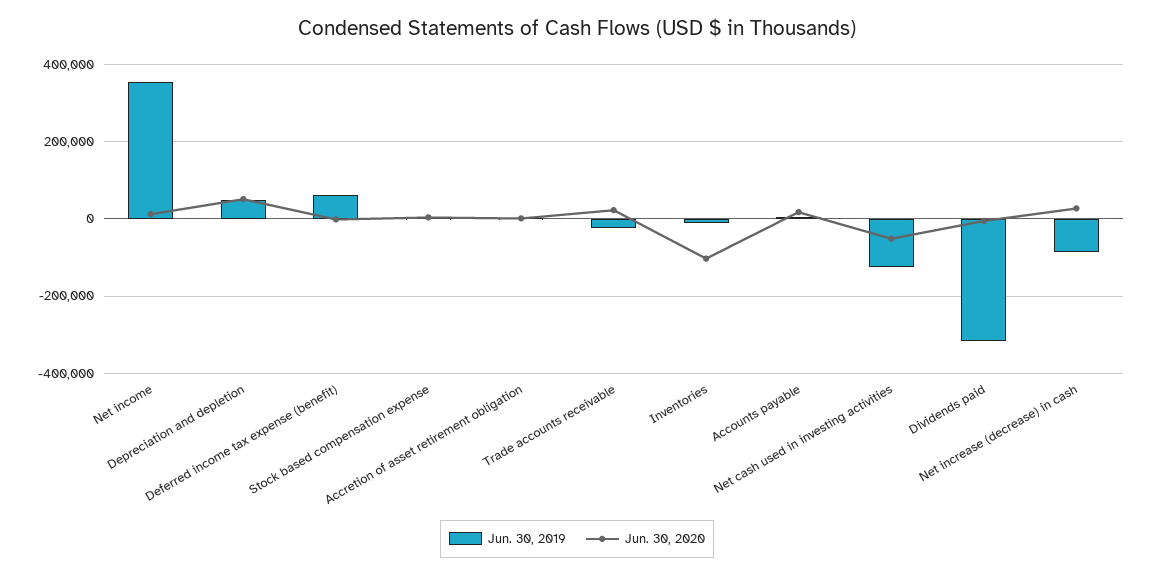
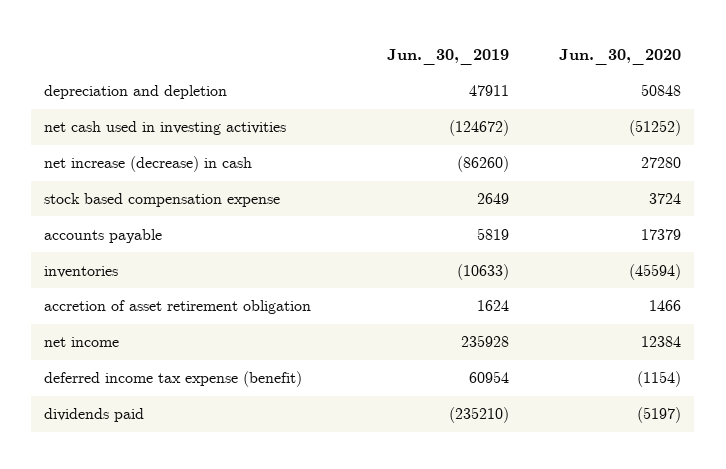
  {
    "Jun. 30, 2019": {
-     "Net income": 360000,
+     "Net income": 235928,
      "Depreciation and depletion": 47911,
      "Deferred income tax expense (benefit)": 60954,
      "Stock based compensation expense": 2649,
      "Accretion of asset retirement obligation": 1624,
-     "Trade accounts receivable": -20000,
      "Inventories": -10633,
      "Accounts payable": 5819,
      "Net cash used in investing activities": -124672,
-     "Dividends paid": -320000,
+     "Dividends paid": -235210,
      "Net increase (decrease) in cash": -86260
    },
    "Jun. 30, 2020": {
      "Net income": 12384,
      "Depreciation and depletion": 50848,
      "Deferred income tax expense (benefit)": -1154,
      "Stock based compensation expense": 3724,
      "Accretion of asset retirement obligation": 1466,
-     "Trade accounts receivable": 20000,
-     "Inventories": -100000,
+     "Inventories": -45594,
      "Accounts payable": 17379,
      "Net cash used in investing activities": -51252,
      "Dividends paid": -5197,
      "Net increase (decrease) in cash": 27280
    }
  }

